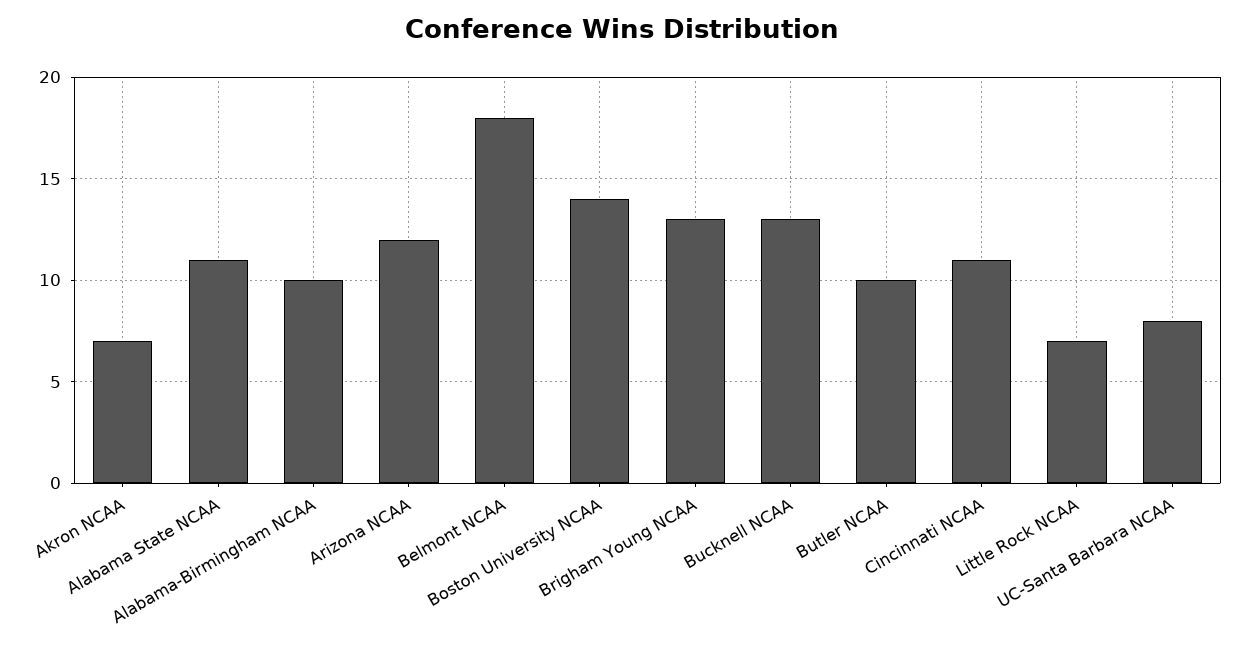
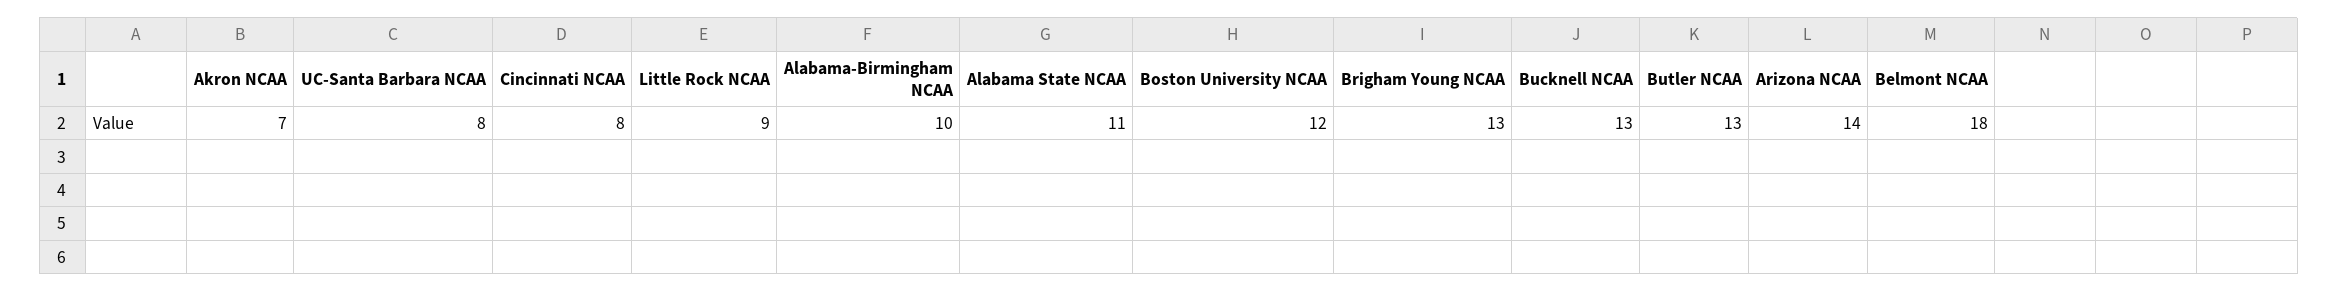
  {
    "Akron NCAA": 7,
    "Alabama State NCAA": 11,
    "Alabama-Birmingham NCAA": 10,
-   "Arizona NCAA": 12,
+   "Arizona NCAA": 14,
    "Belmont NCAA": 18,
-   "Boston University NCAA": 14,
+   "Boston University NCAA": 12,
    "Brigham Young NCAA": 13,
    "Bucknell NCAA": 13,
-   "Butler NCAA": 10,
+   "Butler NCAA": 13,
-   "Cincinnati NCAA": 11,
+   "Cincinnati NCAA": 8,
-   "Little Rock NCAA": 7,
+   "Little Rock NCAA": 9,
    "UC-Santa Barbara NCAA": 8
  }

